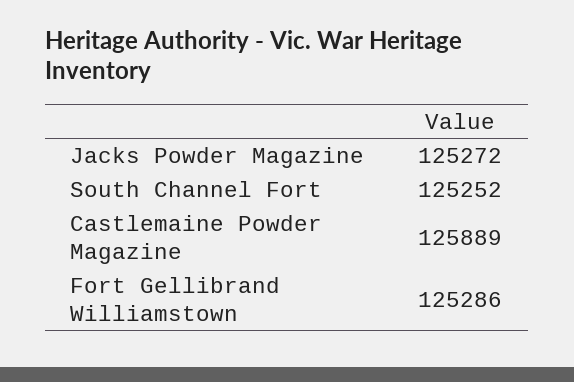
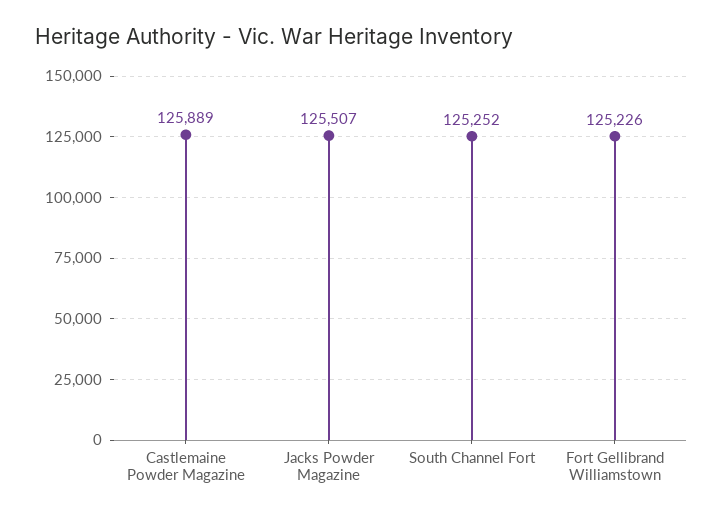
  {
-   "Jacks Powder Magazine": 125272,
+   "Jacks Powder Magazine": 125507,
    "South Channel Fort": 125252,
    "Castlemaine Powder Magazine": 125889,
-   "Fort Gellibrand Williamstown": 125286
+   "Fort Gellibrand Williamstown": 125226
  }

